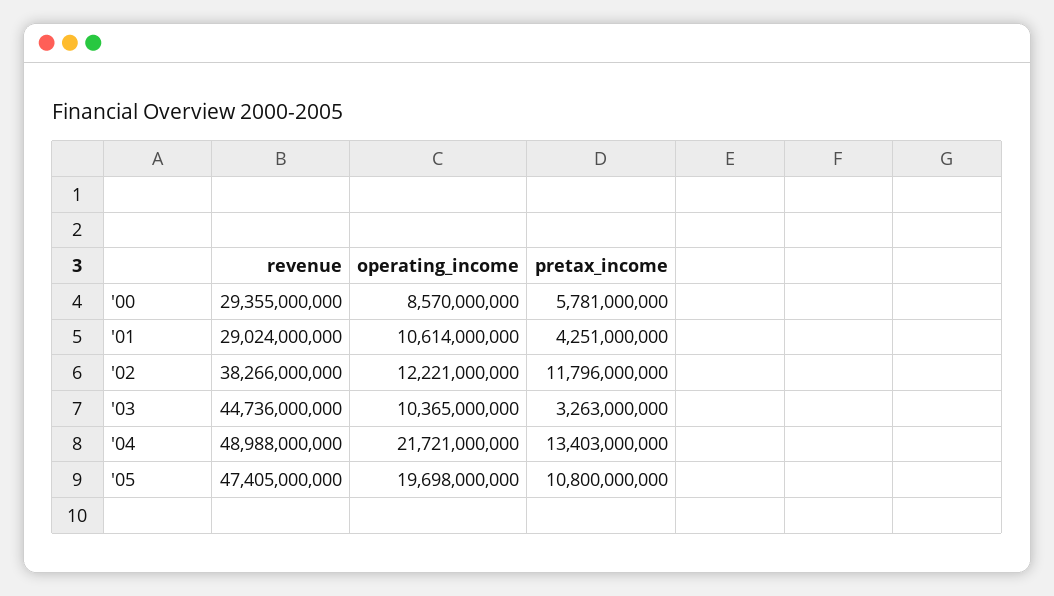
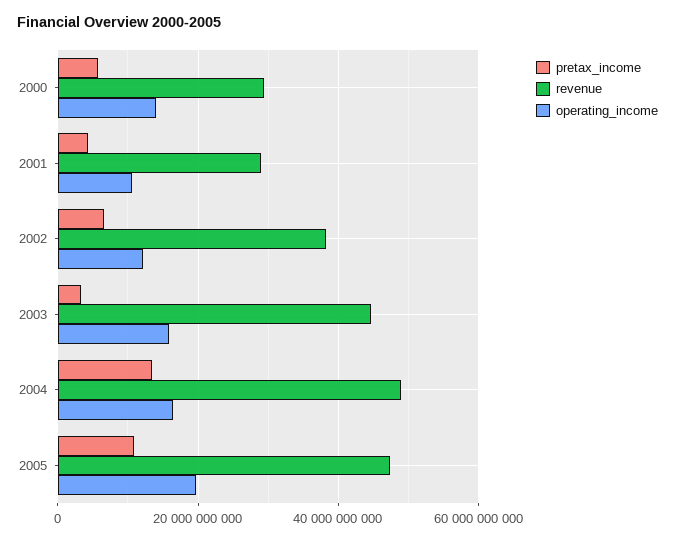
  {
    "revenue": {
      "'00": 29355000000,
      "'01": 29024000000,
      "'02": 38266000000,
      "'03": 44736000000,
      "'04": 48988000000,
      "'05": 47405000000
    },
    "operating_income": {
-     "'00": 8570000000,
+     "'00": 14000000000,
      "'01": 10614000000,
      "'02": 12221000000,
-     "'03": 10365000000,
+     "'03": 16000000000,
-     "'04": 21721000000,
+     "'04": 16000000000,
      "'05": 19698000000
    },
    "pretax_income": {
      "'00": 5781000000,
      "'01": 4251000000,
-     "'02": 11796000000,
+     "'02": 6000000000,
      "'03": 3263000000,
      "'04": 13403000000,
      "'05": 10800000000
    }
  }

